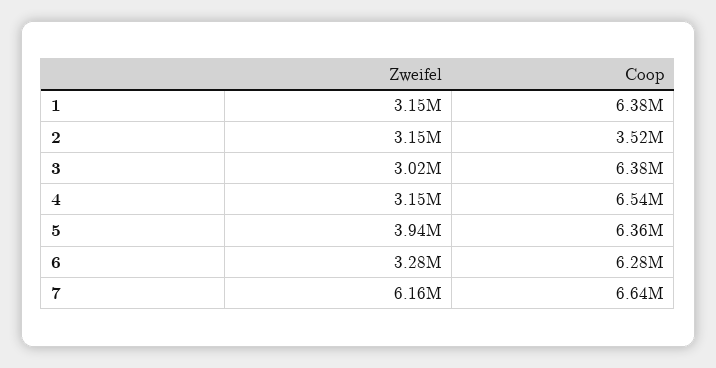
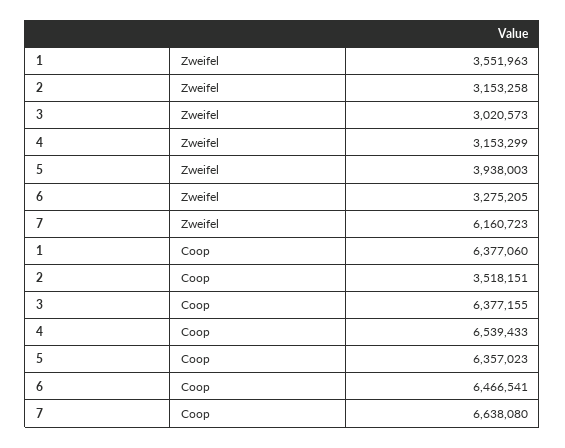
  {
    "Zweifel": {
-     "1": 3150000,
+     "1": 3551963,
      "2": 3153258,
      "3": 3020573,
      "4": 3153299,
      "5": 3938003,
      "6": 3275205,
      "7": 6160723
    },
    "Coop": {
      "1": 6377060,
      "2": 3518151,
      "3": 6377155,
      "4": 6539433,
      "5": 6357023,
-     "6": 6280000,
+     "6": 6466541,
      "7": 6638080
    }
  }

